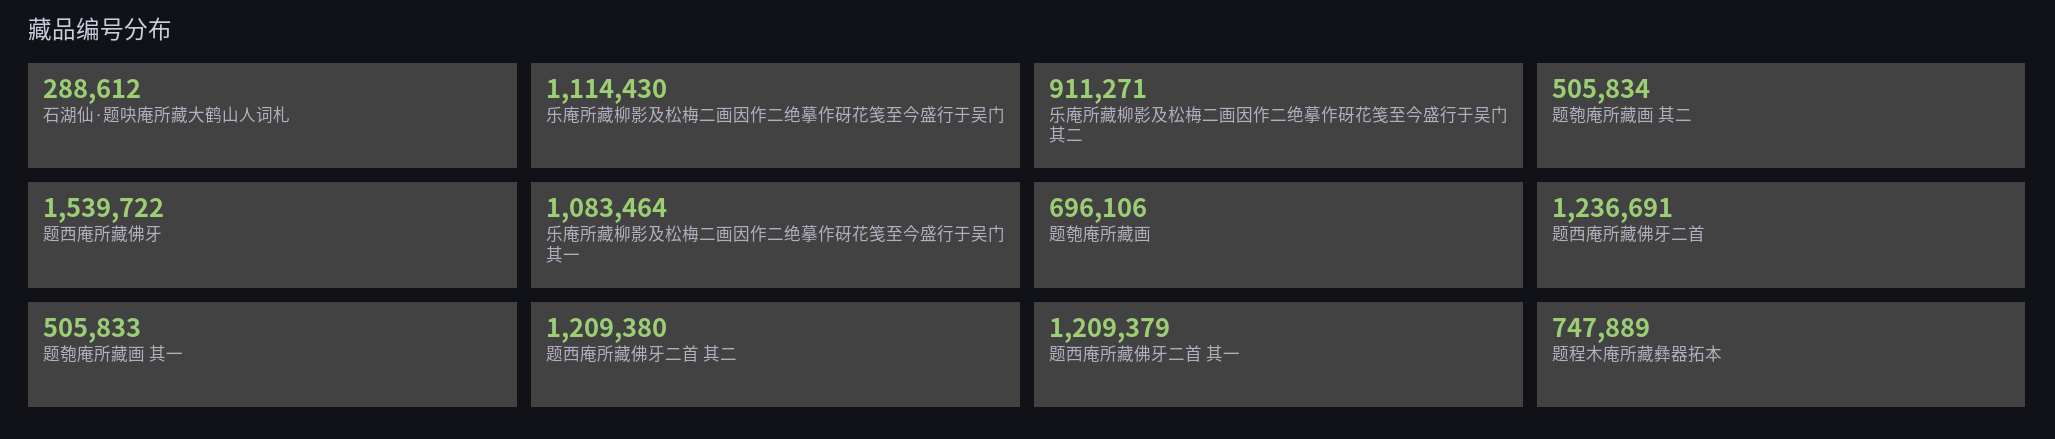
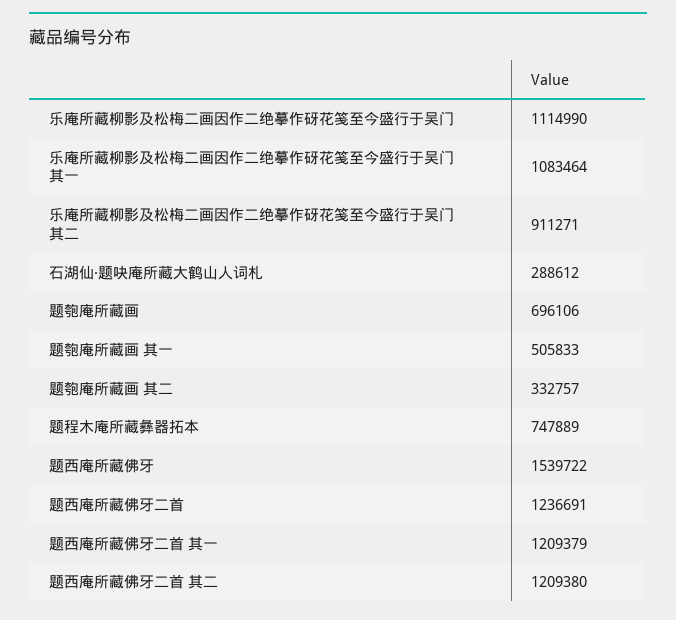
  {
    "石湖仙·题吷庵所藏大鹤山人词札": 288612,
-   "乐庵所藏柳影及松梅二画因作二绝摹作砑花笺至今盛行于吴门": 1114430,
+   "乐庵所藏柳影及松梅二画因作二绝摹作砑花笺至今盛行于吴门": 1114990,
    "乐庵所藏柳影及松梅二画因作二绝摹作砑花笺至今盛行于吴门 其二": 911271,
-   "题匏庵所藏画 其二": 505834,
+   "题匏庵所藏画 其二": 332757,
    "题西庵所藏佛牙": 1539722,
    "乐庵所藏柳影及松梅二画因作二绝摹作砑花笺至今盛行于吴门 其一": 1083464,
    "题匏庵所藏画": 696106,
    "题西庵所藏佛牙二首": 1236691,
    "题匏庵所藏画 其一": 505833,
    "题西庵所藏佛牙二首 其二": 1209380,
    "题西庵所藏佛牙二首 其一": 1209379,
    "题程木庵所藏彝器拓本": 747889
  }

